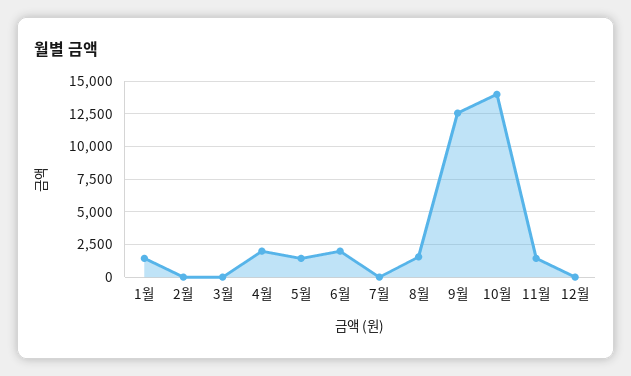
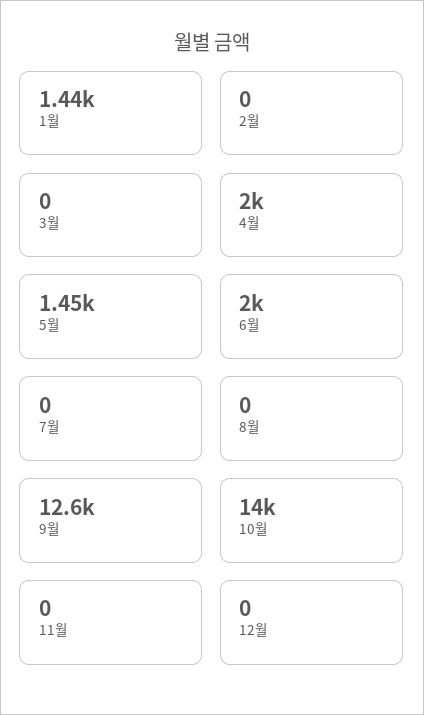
  {
    "1월": 1440,
    "2월": 0,
    "3월": 0,
    "4월": 2000,
    "5월": 1450,
    "6월": 2000,
    "7월": 0,
-   "8월": 1500,
+   "8월": 0,
    "9월": 12600,
    "10월": 14000,
-   "11월": 1500,
+   "11월": 0,
    "12월": 0
  }

